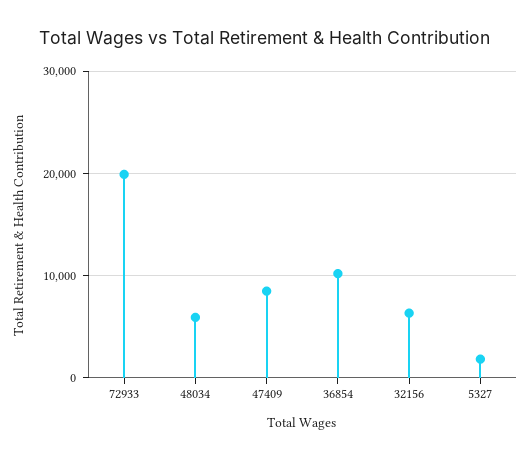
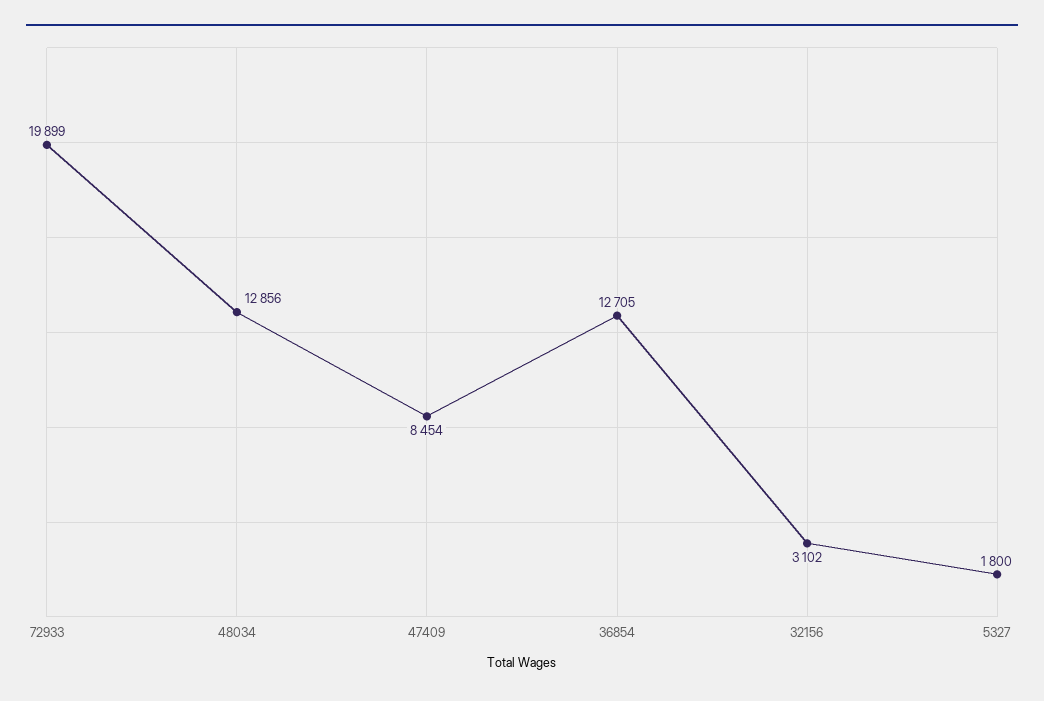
  {
    "72933": 19899,
-   "48034": 6000,
+   "48034": 12856,
    "47409": 8454,
-   "36854": 10000,
+   "36854": 12705,
-   "32156": 6000,
+   "32156": 3102,
    "5327": 1800
  }

